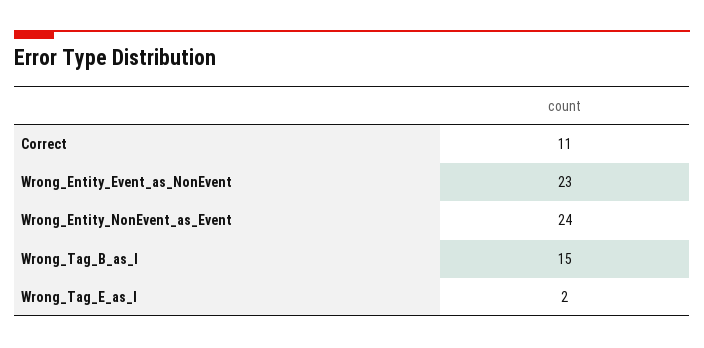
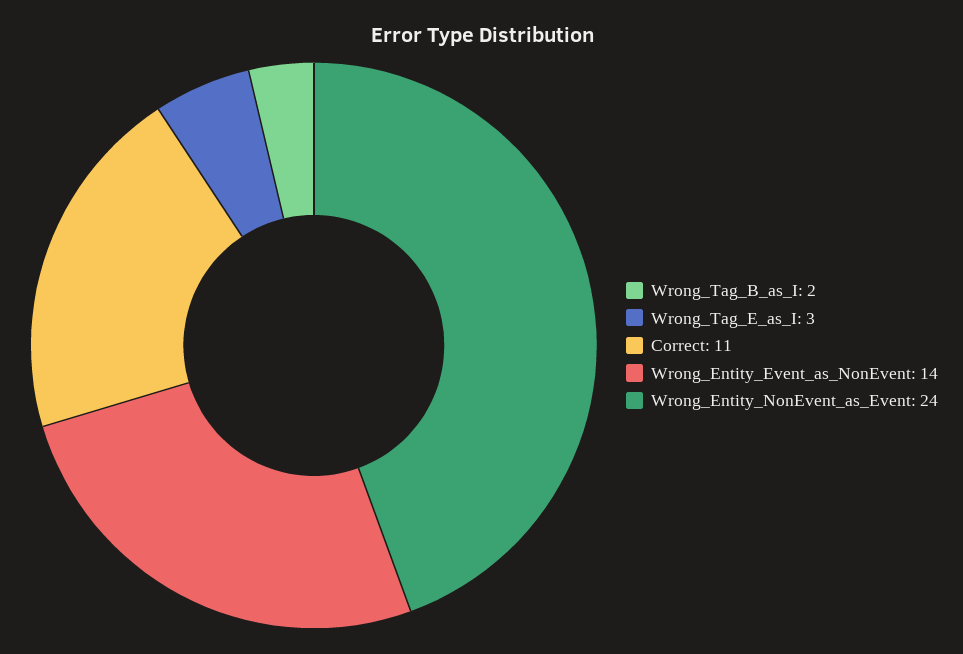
  {
    "Correct": 11,
-   "Wrong_Entity_Event_as_NonEvent": 23,
+   "Wrong_Entity_Event_as_NonEvent": 14,
    "Wrong_Entity_NonEvent_as_Event": 24,
-   "Wrong_Tag_B_as_I": 15,
+   "Wrong_Tag_B_as_I": 2,
-   "Wrong_Tag_E_as_I": 2
+   "Wrong_Tag_E_as_I": 3
  }

